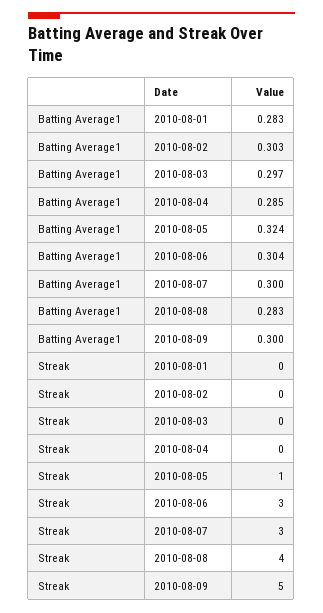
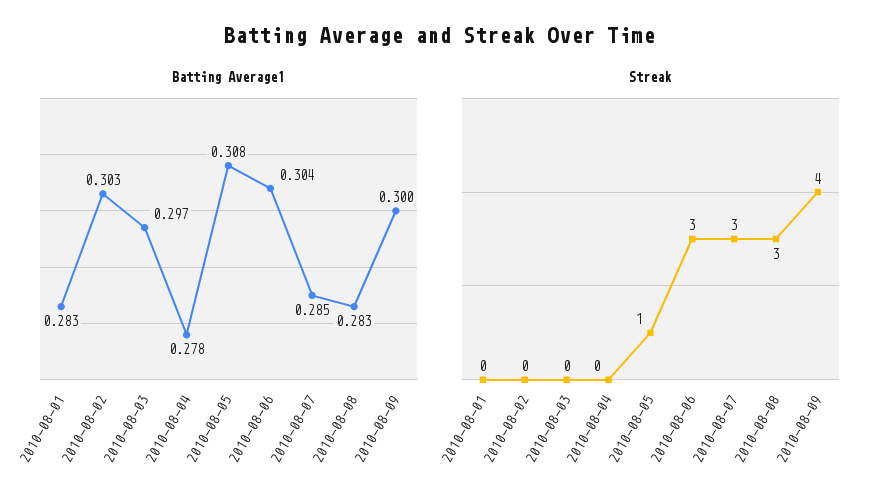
  {
    "Batting Average1": {
      "2010-08-01": 0.283,
      "2010-08-02": 0.303,
      "2010-08-03": 0.297,
-     "2010-08-04": 0.285,
+     "2010-08-04": 0.278,
-     "2010-08-05": 0.324,
+     "2010-08-05": 0.308,
      "2010-08-06": 0.304,
-     "2010-08-07": 0.3,
+     "2010-08-07": 0.285,
      "2010-08-08": 0.283,
      "2010-08-09": 0.3
    },
    "Streak": {
      "2010-08-01": 0,
      "2010-08-02": 0,
      "2010-08-03": 0,
      "2010-08-04": 0,
      "2010-08-05": 1,
      "2010-08-06": 3,
      "2010-08-07": 3,
-     "2010-08-08": 4,
+     "2010-08-08": 3,
-     "2010-08-09": 5
+     "2010-08-09": 4
    }
  }

